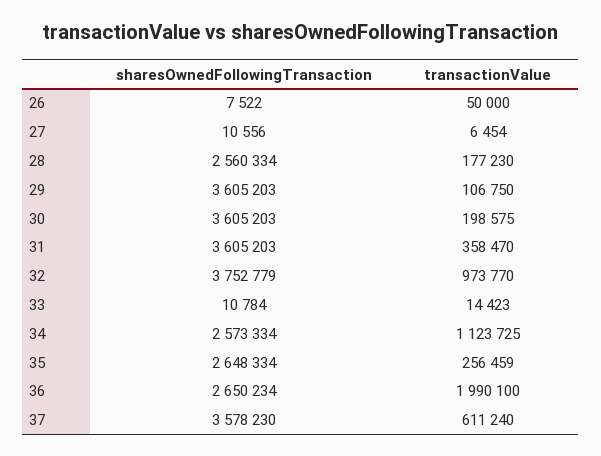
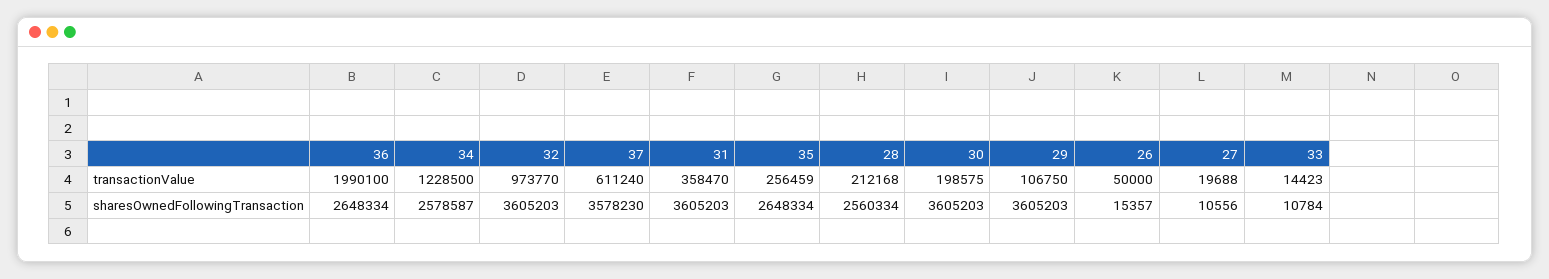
  {
    "sharesOwnedFollowingTransaction": {
-     "26": 7522,
+     "26": 15357,
      "27": 10556,
      "28": 2560334,
      "29": 3605203,
      "30": 3605203,
      "31": 3605203,
-     "32": 3752779,
+     "32": 3605203,
      "33": 10784,
-     "34": 2573334,
+     "34": 2578587,
      "35": 2648334,
-     "36": 2650234,
+     "36": 2648334,
      "37": 3578230
    },
    "transactionValue": {
      "26": 50000,
-     "27": 6454,
+     "27": 19688,
-     "28": 177230,
+     "28": 212168,
      "29": 106750,
      "30": 198575,
      "31": 358470,
      "32": 973770,
      "33": 14423,
-     "34": 1123725,
+     "34": 1228500,
      "35": 256459,
      "36": 1990100,
      "37": 611240
    }
  }

